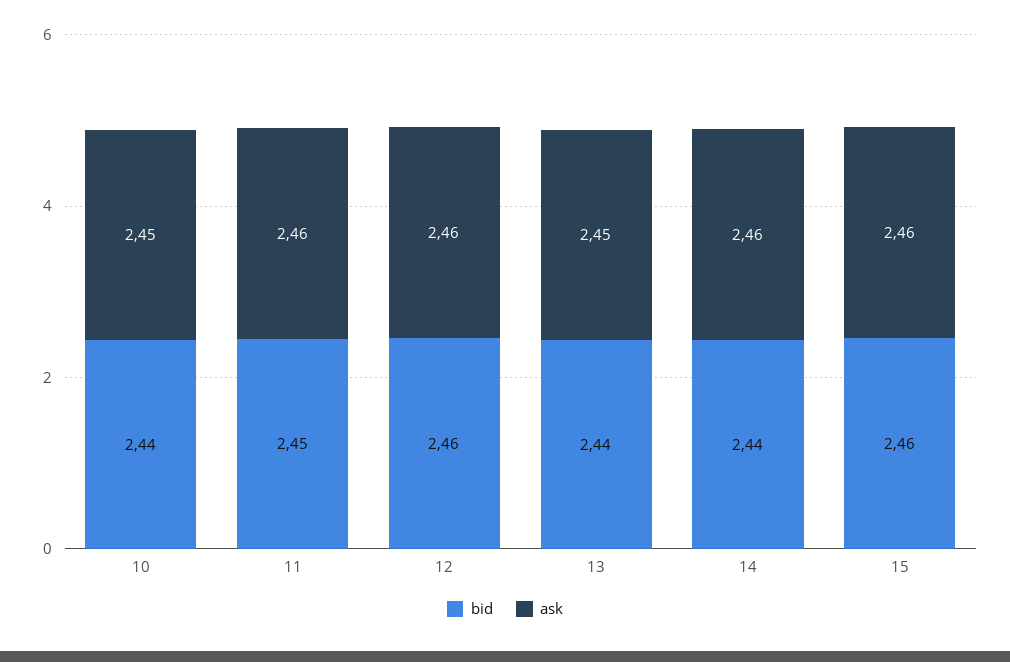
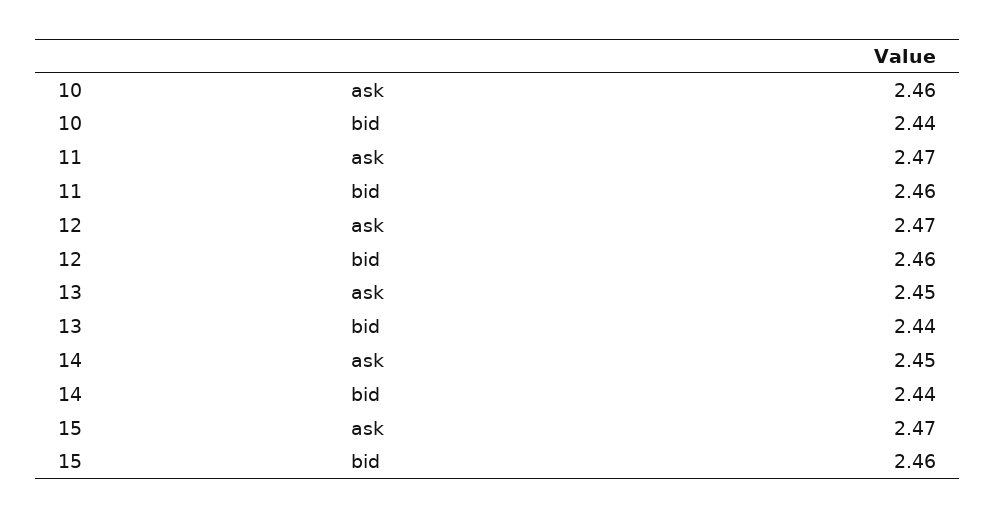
  {
    "bid": {
      "10": 2.44,
-     "11": 2.45,
+     "11": 2.46,
      "12": 2.46,
      "13": 2.44,
      "14": 2.44,
      "15": 2.46
    },
    "ask": {
-     "10": 2.45,
+     "10": 2.46,
-     "11": 2.46,
+     "11": 2.47,
-     "12": 2.46,
+     "12": 2.47,
      "13": 2.45,
-     "14": 2.46,
+     "14": 2.45,
-     "15": 2.46
+     "15": 2.47
    }
  }

